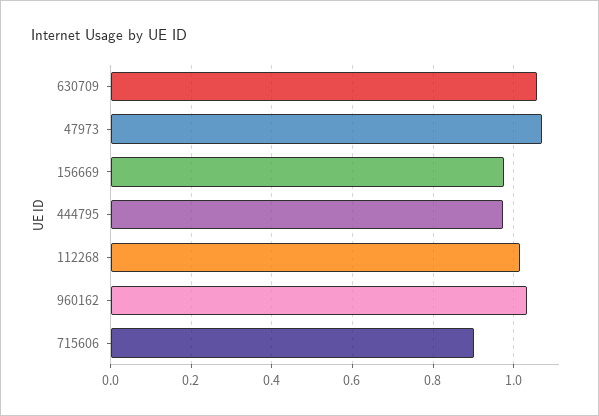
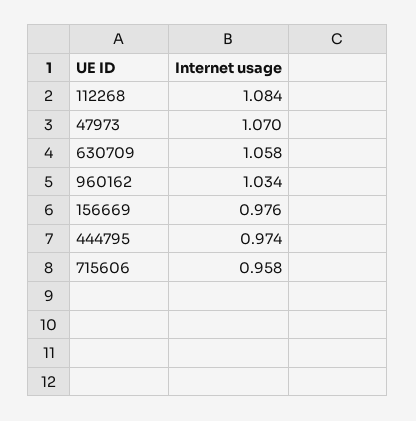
  {
    "630709": 1.058,
    "47973": 1.07,
    "156669": 0.976,
    "444795": 0.974,
-   "112268": 1.02,
+   "112268": 1.084,
    "960162": 1.034,
-   "715606": 0.9
+   "715606": 0.958
  }

